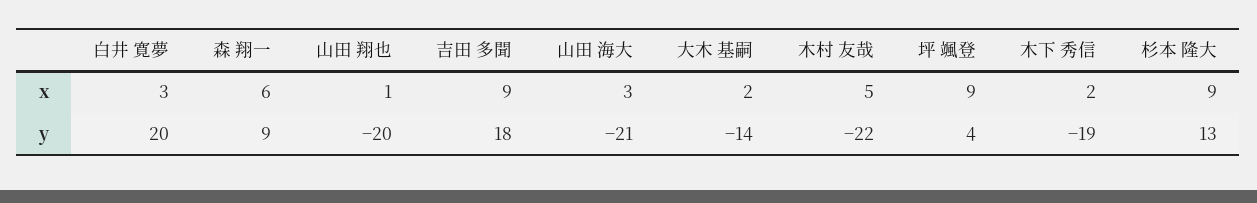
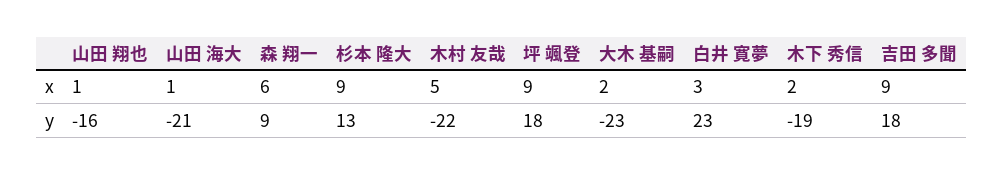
  {
    "白井 寛夢": {
      "x": 3,
-     "y": 20
+     "y": 23
    },
    "森 翔一": {
      "x": 6,
      "y": 9
    },
    "山田 翔也": {
      "x": 1,
-     "y": -20
+     "y": -16
    },
    "吉田 多聞": {
      "x": 9,
      "y": 18
    },
    "山田 海大": {
-     "x": 3,
+     "x": 1,
      "y": -21
    },
    "大木 基嗣": {
      "x": 2,
-     "y": -14
+     "y": -23
    },
    "木村 友哉": {
      "x": 5,
      "y": -22
    },
    "坪 颯登": {
      "x": 9,
-     "y": 4
+     "y": 18
    },
    "木下 秀信": {
      "x": 2,
      "y": -19
    },
    "杉本 隆大": {
      "x": 9,
      "y": 13
    }
  }

